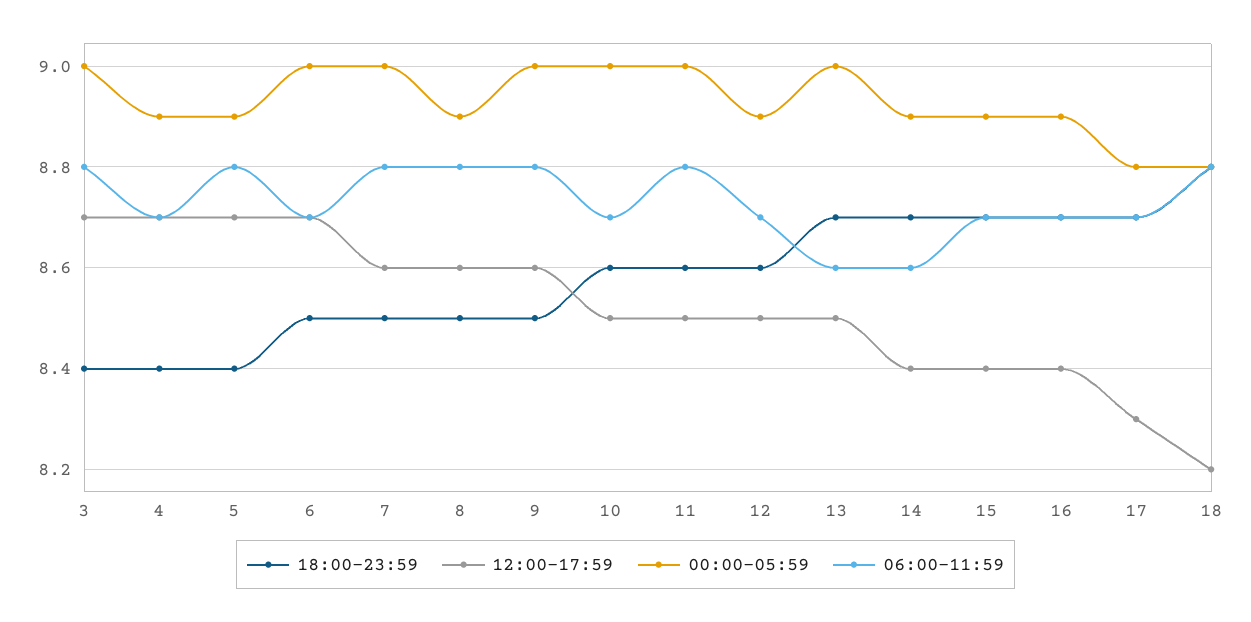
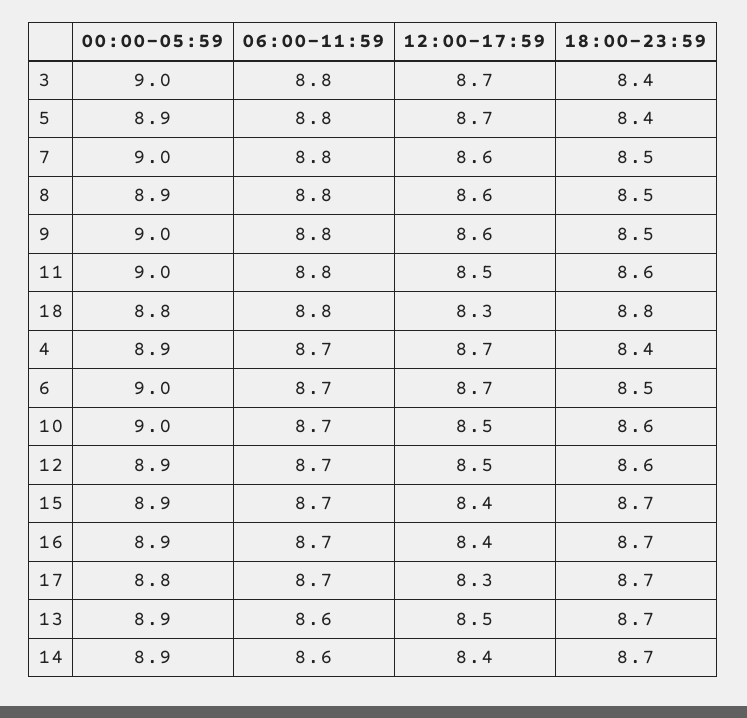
  {
    "18:00-23:59": {
      "3": 8.4,
      "4": 8.4,
      "5": 8.4,
      "6": 8.5,
      "7": 8.5,
      "8": 8.5,
      "9": 8.5,
      "10": 8.6,
      "11": 8.6,
      "12": 8.6,
      "13": 8.7,
      "14": 8.7,
      "15": 8.7,
      "16": 8.7,
      "17": 8.7,
      "18": 8.8
    },
    "12:00-17:59": {
      "3": 8.7,
      "4": 8.7,
      "5": 8.7,
      "6": 8.7,
      "7": 8.6,
      "8": 8.6,
      "9": 8.6,
      "10": 8.5,
      "11": 8.5,
      "12": 8.5,
      "13": 8.5,
      "14": 8.4,
      "15": 8.4,
      "16": 8.4,
      "17": 8.3,
-     "18": 8.2
+     "18": 8.3
    },
    "00:00-05:59": {
      "3": 9,
      "4": 8.9,
      "5": 8.9,
      "6": 9,
      "7": 9,
      "8": 8.9,
      "9": 9,
      "10": 9,
      "11": 9,
      "12": 8.9,
-     "13": 9,
+     "13": 8.9,
      "14": 8.9,
      "15": 8.9,
      "16": 8.9,
      "17": 8.8,
      "18": 8.8
    },
    "06:00-11:59": {
      "3": 8.8,
      "4": 8.7,
      "5": 8.8,
      "6": 8.7,
      "7": 8.8,
      "8": 8.8,
      "9": 8.8,
      "10": 8.7,
      "11": 8.8,
      "12": 8.7,
      "13": 8.6,
      "14": 8.6,
      "15": 8.7,
      "16": 8.7,
      "17": 8.7,
      "18": 8.8
    }
  }

